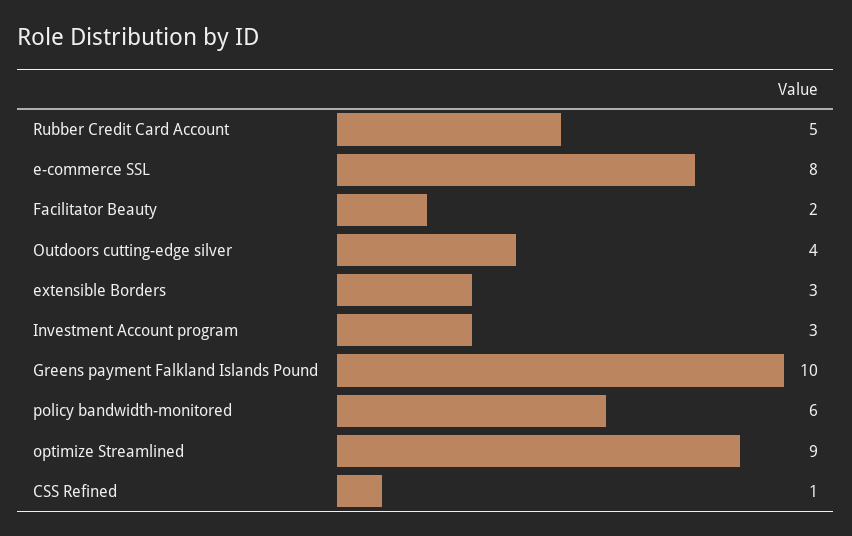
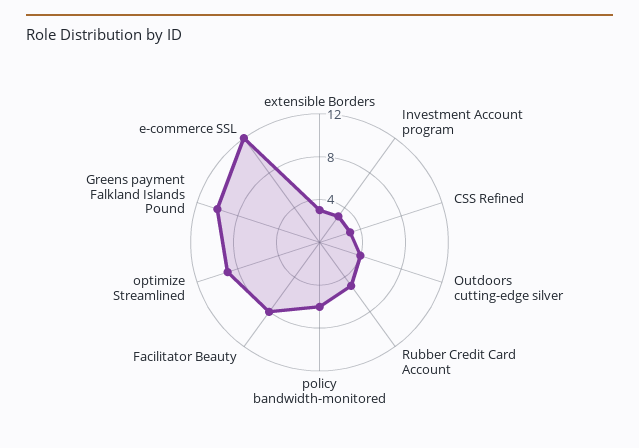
  {
    "Rubber Credit Card Account": 5,
-   "e-commerce SSL": 8,
+   "e-commerce SSL": 12,
-   "Facilitator Beauty": 2,
+   "Facilitator Beauty": 8,
    "Outdoors cutting-edge silver": 4,
    "extensible Borders": 3,
    "Investment Account program": 3,
    "Greens payment Falkland Islands Pound": 10,
    "policy bandwidth-monitored": 6,
    "optimize Streamlined": 9,
-   "CSS Refined": 1
+   "CSS Refined": 3
  }

